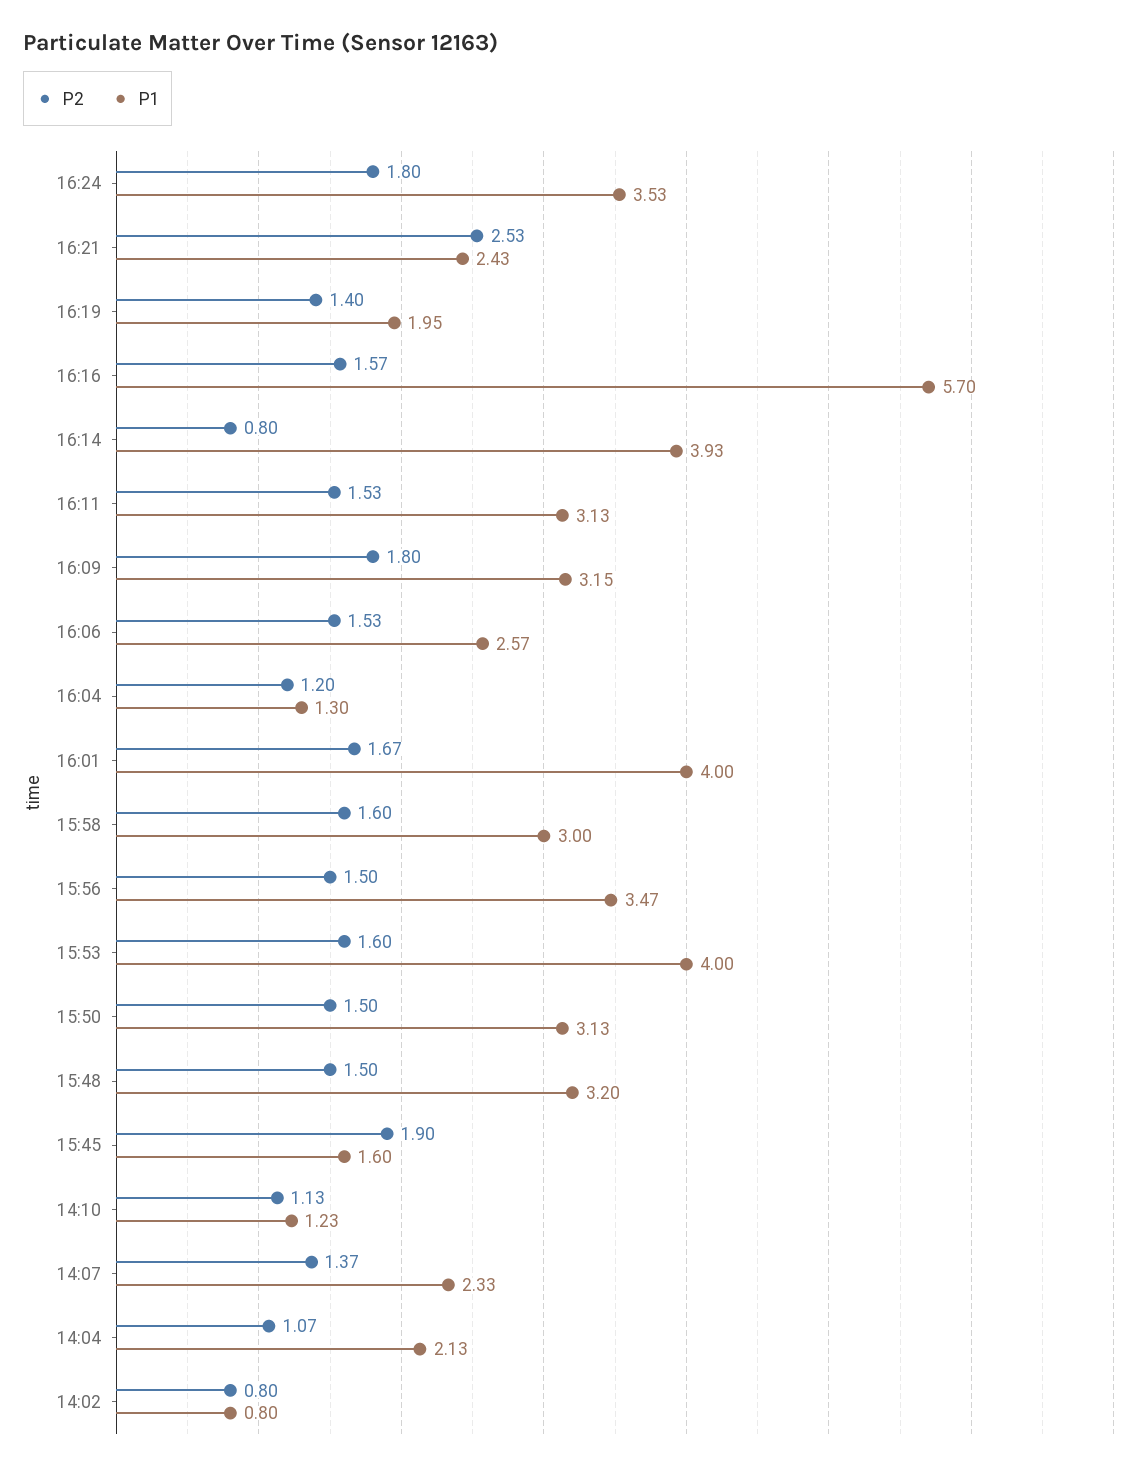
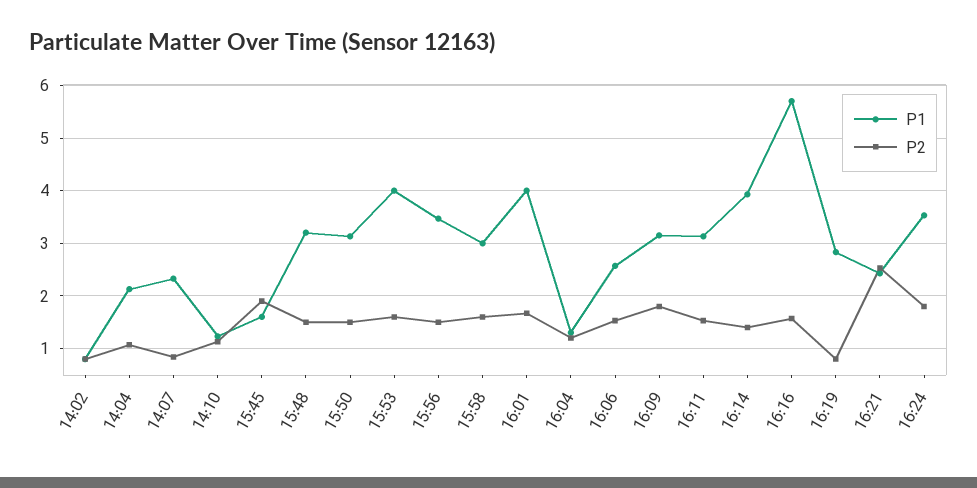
  {
    "P2": {
      "16:24": 1.8,
      "16:21": 2.53,
-     "16:19": 1.4,
+     "16:19": 0.8,
      "16:16": 1.57,
-     "16:14": 0.8,
+     "16:14": 1.4,
      "16:11": 1.53,
      "16:09": 1.8,
      "16:06": 1.53,
      "16:04": 1.2,
      "16:01": 1.67,
      "15:58": 1.6,
      "15:56": 1.5,
      "15:53": 1.6,
      "15:50": 1.5,
      "15:48": 1.5,
      "15:45": 1.9,
      "14:10": 1.13,
-     "14:07": 1.37,
+     "14:07": 0.8,
      "14:04": 1.07,
      "14:02": 0.8
    },
    "P1": {
      "16:24": 3.53,
      "16:21": 2.43,
-     "16:19": 1.95,
+     "16:19": 2.8,
      "16:16": 5.7,
      "16:14": 3.93,
      "16:11": 3.13,
      "16:09": 3.15,
      "16:06": 2.57,
      "16:04": 1.3,
      "16:01": 4,
      "15:58": 3,
      "15:56": 3.47,
      "15:53": 4,
      "15:50": 3.13,
      "15:48": 3.2,
      "15:45": 1.6,
      "14:10": 1.23,
      "14:07": 2.33,
      "14:04": 2.13,
      "14:02": 0.8
    }
  }

